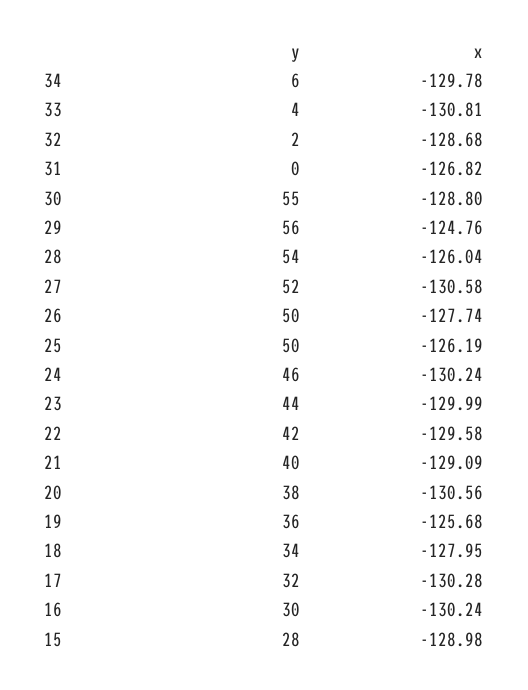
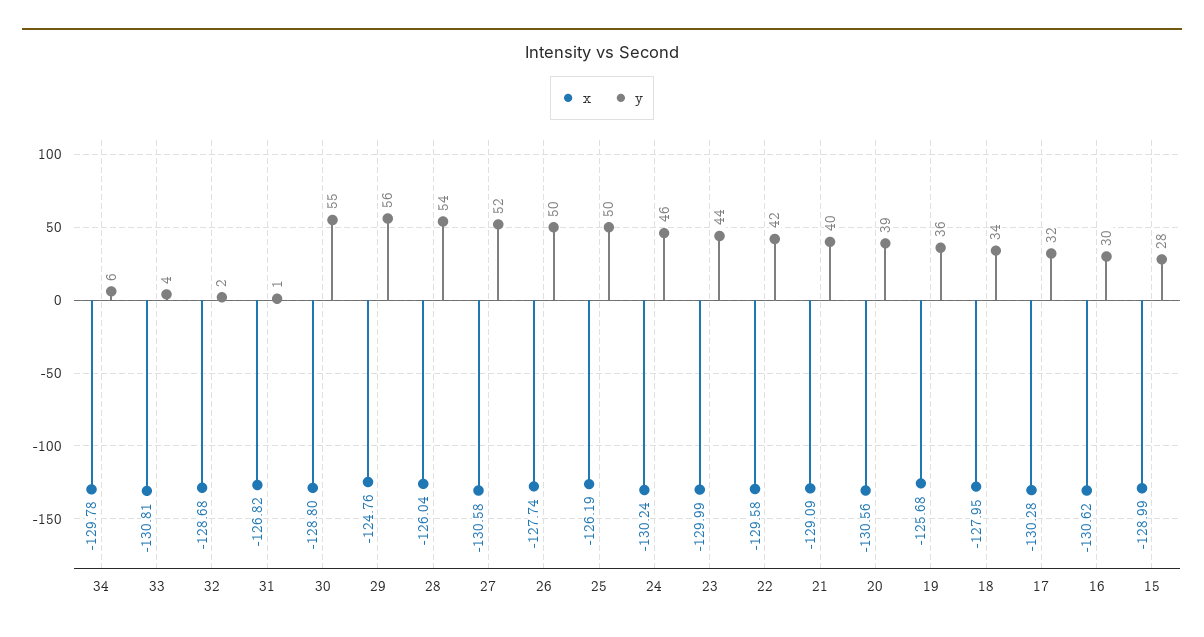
  {
    "y": {
      "34": 6,
      "33": 4,
      "32": 2,
-     "31": 0,
+     "31": 1,
      "30": 55,
      "29": 56,
      "28": 54,
      "27": 52,
      "26": 50,
      "25": 50,
      "24": 46,
      "23": 44,
      "22": 42,
      "21": 40,
-     "20": 38,
+     "20": 39,
      "19": 36,
      "18": 34,
      "17": 32,
      "16": 30,
      "15": 28
    },
    "x": {
      "34": -129.78,
      "33": -130.81,
      "32": -128.68,
      "31": -126.82,
      "30": -128.8,
      "29": -124.76,
      "28": -126.04,
      "27": -130.58,
      "26": -127.74,
      "25": -126.19,
      "24": -130.24,
      "23": -129.99,
      "22": -129.58,
      "21": -129.09,
      "20": -130.56,
      "19": -125.68,
      "18": -127.95,
      "17": -130.28,
-     "16": -130.24,
+     "16": -130.62,
-     "15": -128.98
+     "15": -128.99
    }
  }

